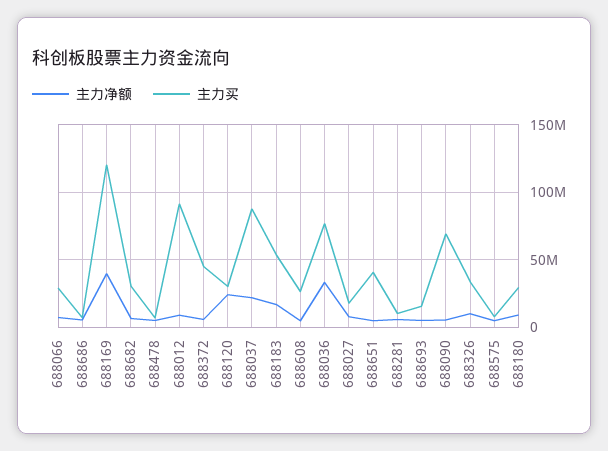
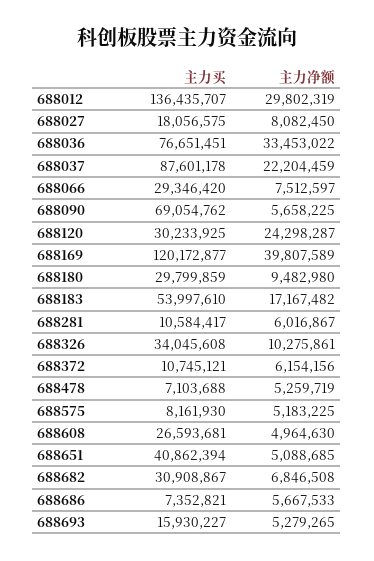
  {
    "主力净额": {
      "688066": 7512597,
      "688686": 5667533,
      "688169": 39807589,
      "688682": 6846508,
      "688478": 5259719,
-     "688012": 10000000,
+     "688012": 29802319,
      "688372": 6154156,
      "688120": 24298287,
      "688037": 22204459,
      "688183": 17167482,
      "688608": 4964630,
      "688036": 33453022,
      "688027": 8082450,
      "688651": 5088685,
      "688281": 6016867,
      "688693": 5279265,
      "688090": 5658225,
      "688326": 10275861,
      "688575": 5183225,
      "688180": 9482980
    },
    "主力买": {
      "688066": 29346420,
      "688686": 7352821,
      "688169": 120172877,
      "688682": 30908867,
      "688478": 7103688,
-     "688012": 90000000,
+     "688012": 136435707,
-     "688372": 45000000,
+     "688372": 10745121,
      "688120": 30233925,
      "688037": 87601178,
      "688183": 53997610,
      "688608": 26593681,
      "688036": 76651451,
      "688027": 18056575,
      "688651": 40862394,
      "688281": 10584417,
      "688693": 15930227,
      "688090": 69054762,
      "688326": 34045608,
      "688575": 8161930,
      "688180": 29799859
    }
  }

